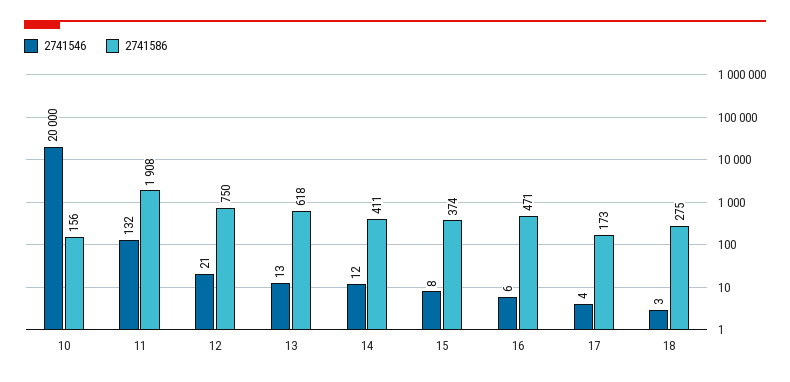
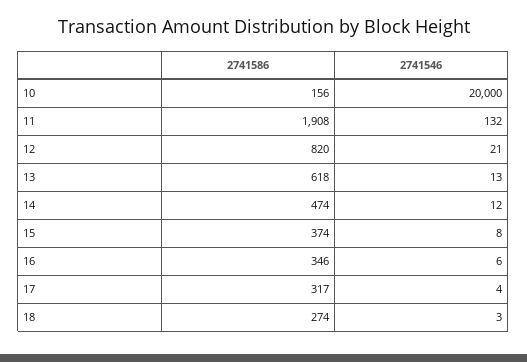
  {
    "2741546": {
      "10": 20000,
      "11": 132,
      "12": 21,
      "13": 13,
      "14": 12,
      "15": 8,
      "16": 6,
      "17": 4,
      "18": 3
    },
    "2741586": {
      "10": 156,
      "11": 1908,
-     "12": 750,
+     "12": 820,
      "13": 618,
-     "14": 411,
+     "14": 474,
      "15": 374,
-     "16": 471,
+     "16": 346,
-     "17": 173,
+     "17": 317,
-     "18": 275
+     "18": 274
    }
  }

